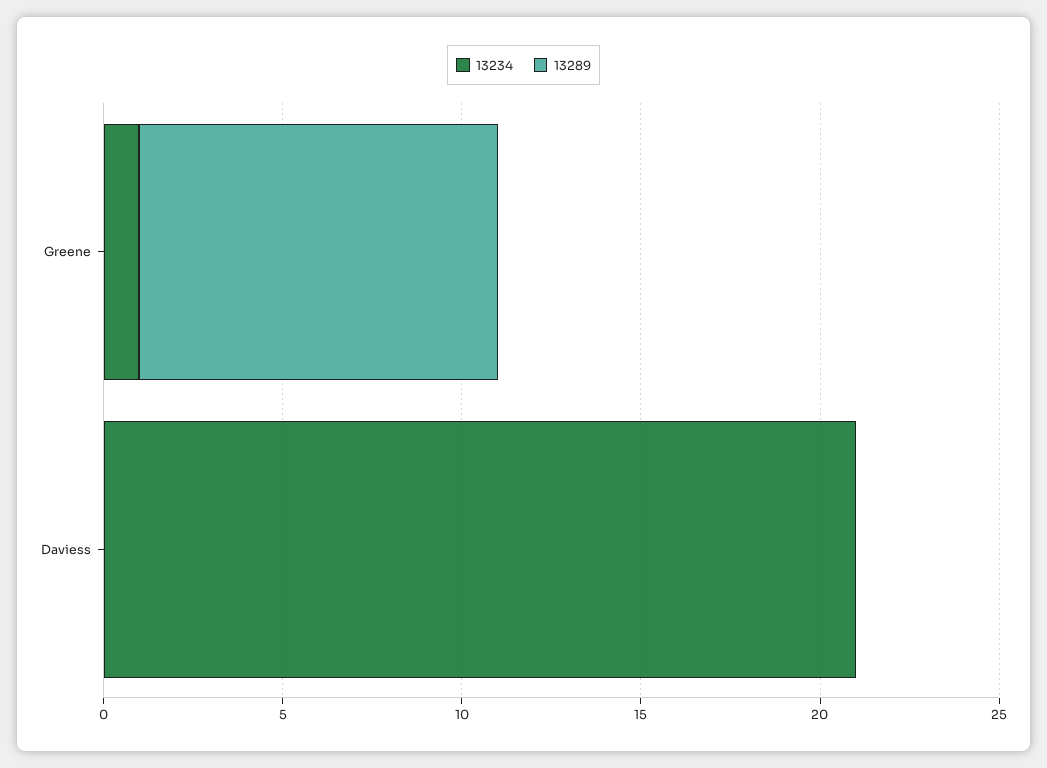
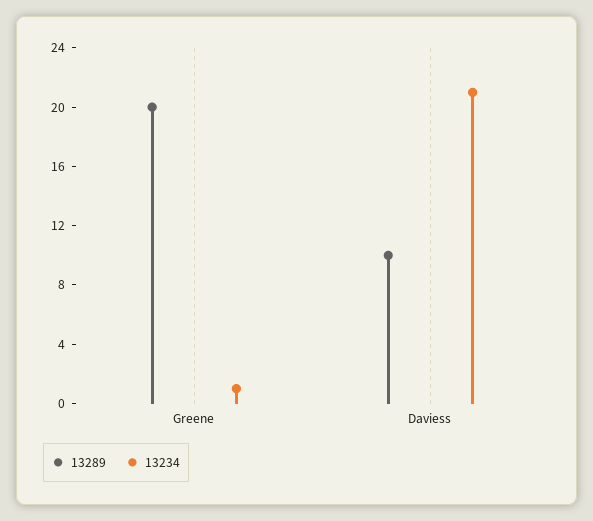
  {
    "13234": {
      "Greene": 1,
      "Daviess": 21
    },
    "13289": {
-     "Greene": 10,
+     "Greene": 20,
-     "Daviess": 0
+     "Daviess": 10
    }
  }

